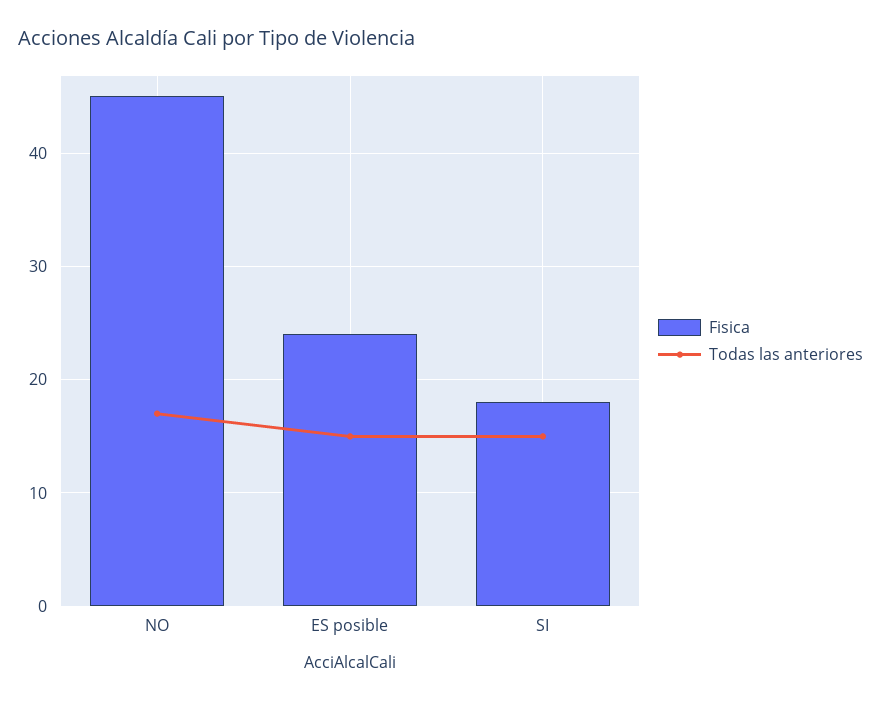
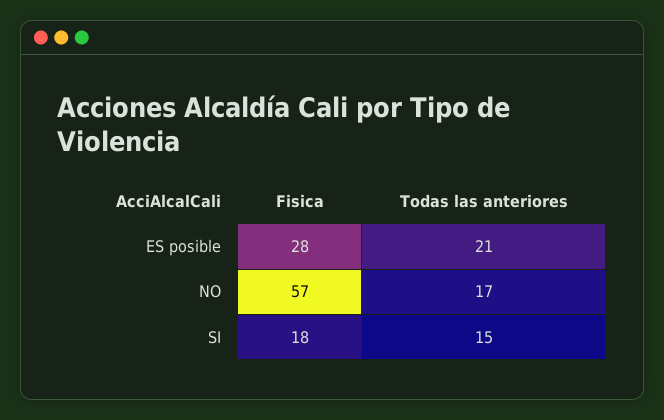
  {
    "Fisica": {
-     "NO": 45,
+     "NO": 57,
-     "ES posible": 24,
+     "ES posible": 28,
      "SI": 18
    },
    "Todas las anteriores": {
      "NO": 17,
-     "ES posible": 15,
+     "ES posible": 21,
      "SI": 15
    }
  }

